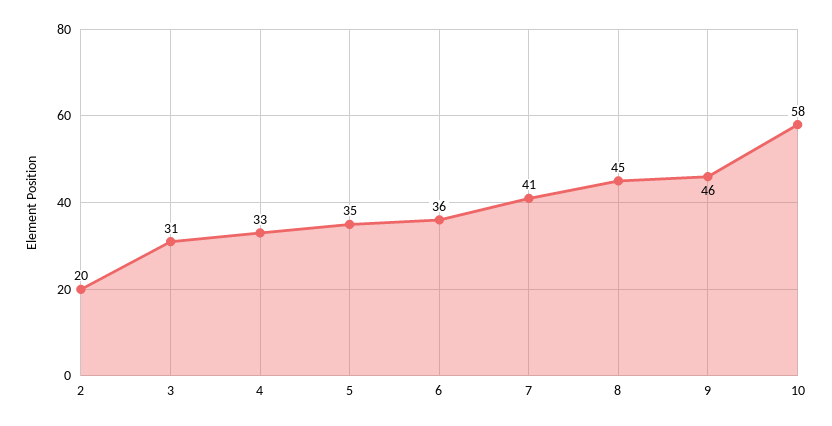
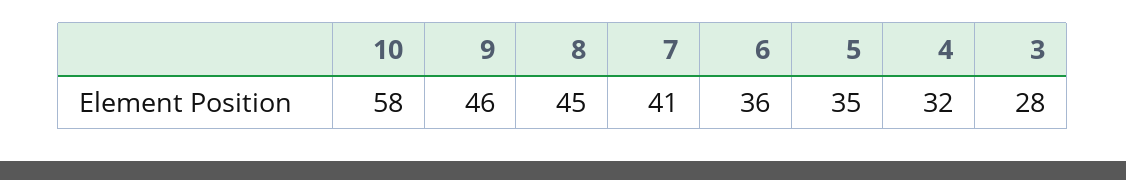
  {
-   "2": 20,
-   "3": 31,
+   "3": 28,
-   "4": 33,
+   "4": 32,
    "5": 35,
    "6": 36,
    "7": 41,
    "8": 45,
    "9": 46,
    "10": 58
  }

